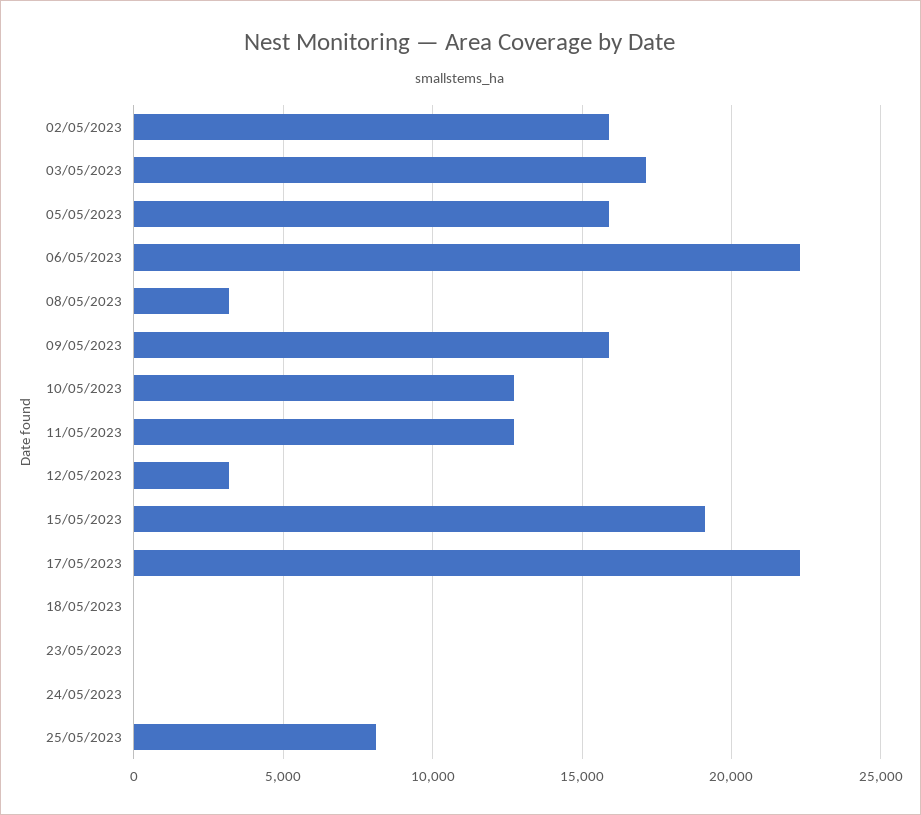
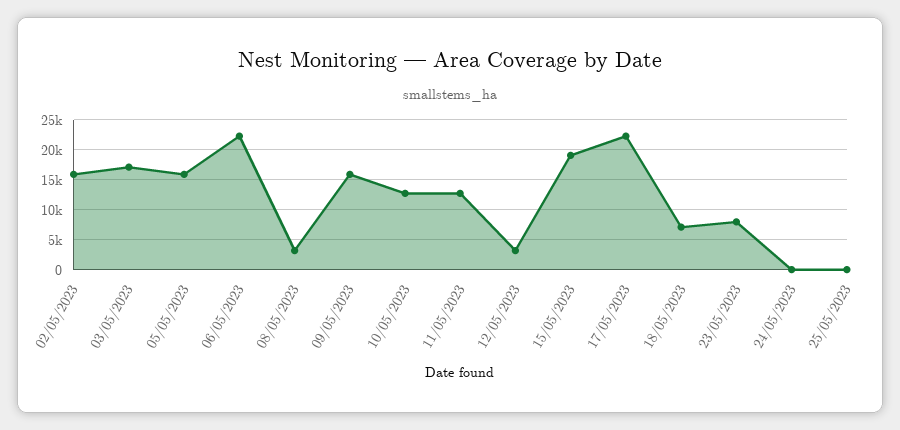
  {
    "02/05/2023": 16000,
    "03/05/2023": 17000,
    "05/05/2023": 16000,
    "06/05/2023": 22500,
    "08/05/2023": 3000,
    "09/05/2023": 16000,
    "10/05/2023": 12500,
    "11/05/2023": 12500,
    "12/05/2023": 3000,
    "15/05/2023": 19000,
    "17/05/2023": 22500,
-   "18/05/2023": 0,
+   "18/05/2023": 7500,
-   "23/05/2023": 0,
+   "23/05/2023": 7500,
    "24/05/2023": 0,
-   "25/05/2023": 8000
+   "25/05/2023": 0
  }

